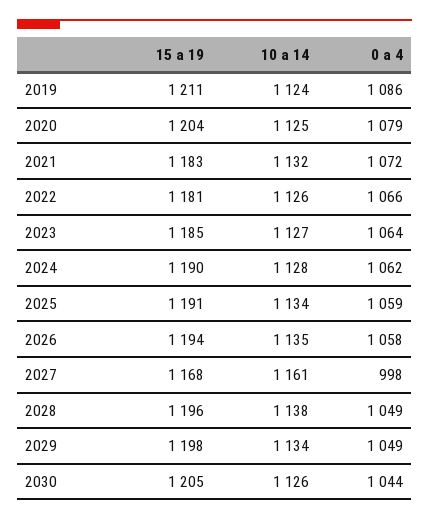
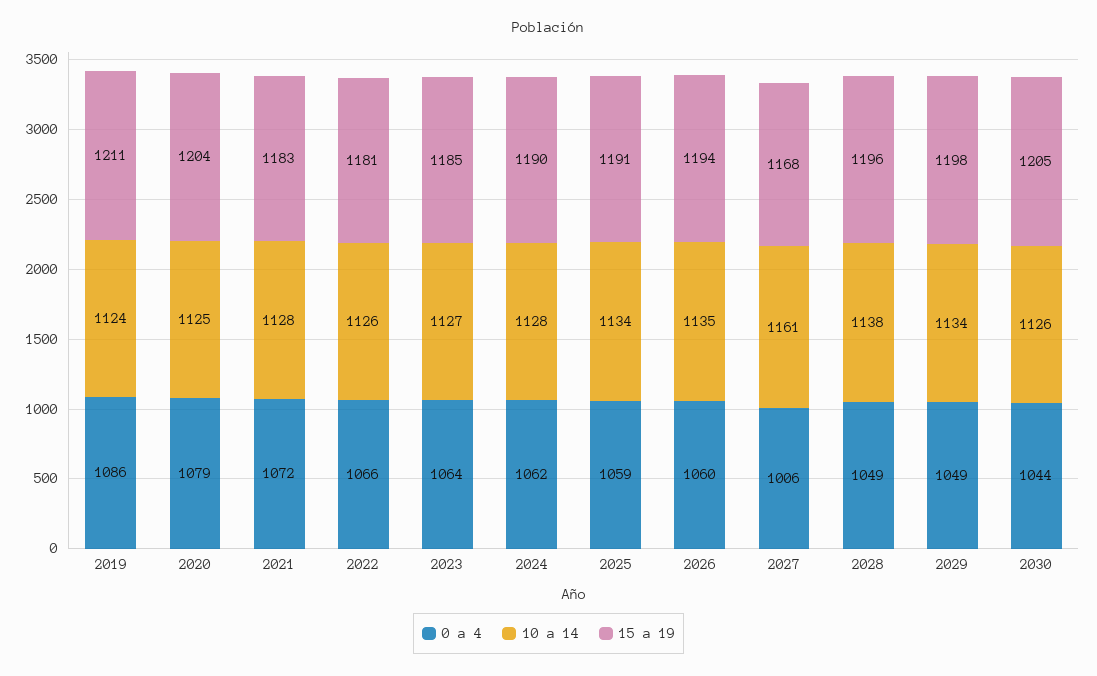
  {
    "15 a 19": {
      "2019": 1211,
      "2020": 1204,
      "2021": 1183,
      "2022": 1181,
      "2023": 1185,
      "2024": 1190,
      "2025": 1191,
      "2026": 1194,
      "2027": 1168,
      "2028": 1196,
      "2029": 1198,
      "2030": 1205
    },
    "10 a 14": {
      "2019": 1124,
      "2020": 1125,
-     "2021": 1132,
+     "2021": 1128,
      "2022": 1126,
      "2023": 1127,
      "2024": 1128,
      "2025": 1134,
      "2026": 1135,
      "2027": 1161,
      "2028": 1138,
      "2029": 1134,
      "2030": 1126
    },
    "0 a 4": {
      "2019": 1086,
      "2020": 1079,
      "2021": 1072,
      "2022": 1066,
      "2023": 1064,
      "2024": 1062,
      "2025": 1059,
-     "2026": 1058,
+     "2026": 1060,
-     "2027": 998,
+     "2027": 1006,
      "2028": 1049,
      "2029": 1049,
      "2030": 1044
    }
  }

